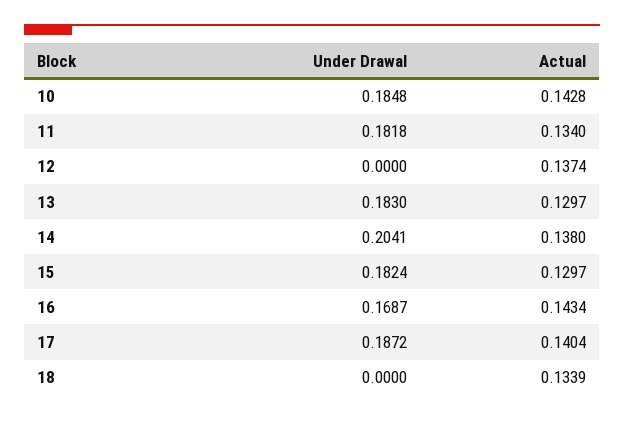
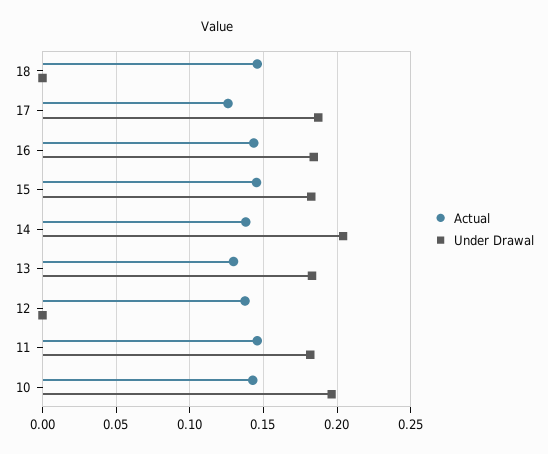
  {
    "Under Drawal": {
-     "10": 0.1848,
+     "10": 0.195,
      "11": 0.1818,
      "12": 0,
      "13": 0.183,
      "14": 0.2041,
      "15": 0.1824,
-     "16": 0.1687,
+     "16": 0.185,
      "17": 0.1872,
      "18": 0
    },
    "Actual": {
      "10": 0.1428,
-     "11": 0.134,
+     "11": 0.145,
      "12": 0.1374,
      "13": 0.1297,
      "14": 0.138,
-     "15": 0.1297,
+     "15": 0.145,
      "16": 0.1434,
-     "17": 0.1404,
+     "17": 0.125,
-     "18": 0.1339
+     "18": 0.145
    }
  }

